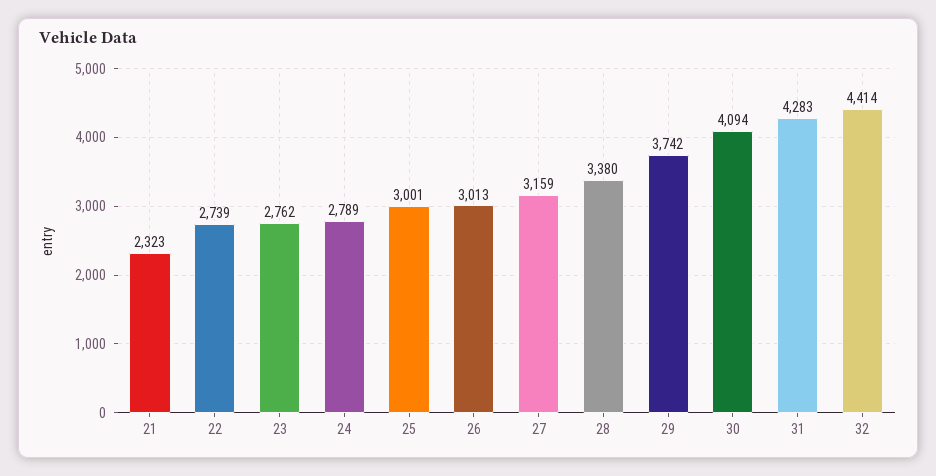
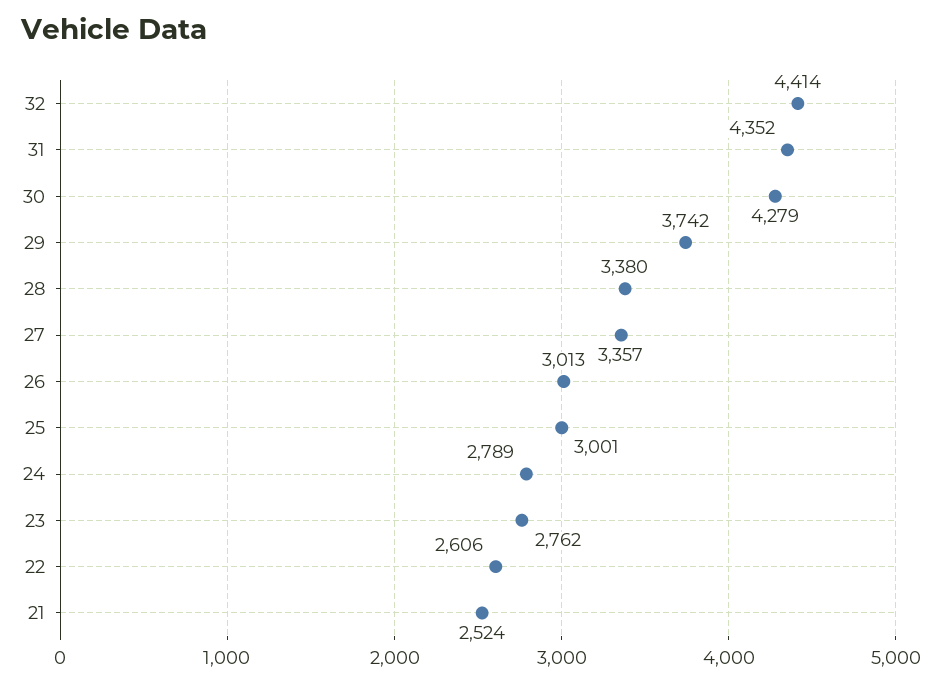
  {
-   "21": 2323,
+   "21": 2524,
-   "22": 2739,
+   "22": 2606,
    "23": 2762,
    "24": 2789,
    "25": 3001,
    "26": 3013,
-   "27": 3159,
+   "27": 3357,
    "28": 3380,
    "29": 3742,
-   "30": 4094,
+   "30": 4279,
-   "31": 4283,
+   "31": 4352,
    "32": 4414
  }

